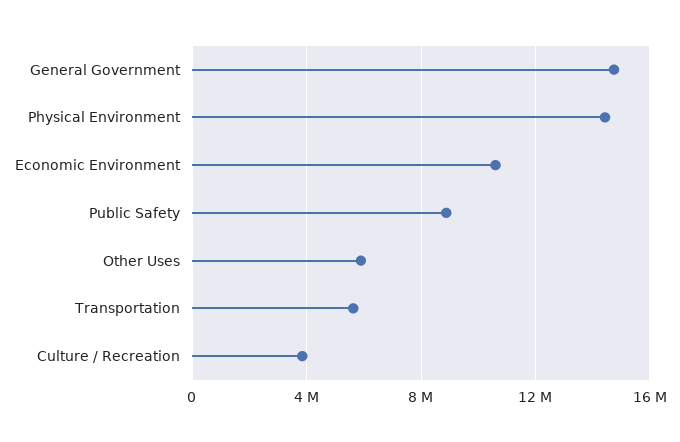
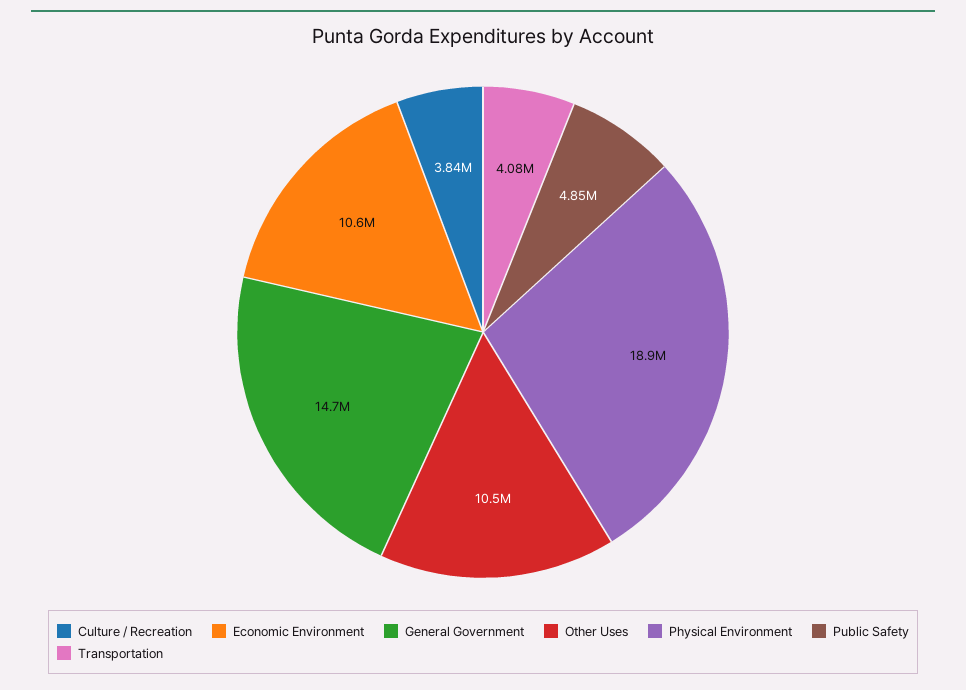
  {
    "General Government": 14700000,
-   "Physical Environment": 14500000,
+   "Physical Environment": 18900000,
    "Economic Environment": 10600000,
-   "Public Safety": 9000000,
+   "Public Safety": 4850000,
-   "Other Uses": 6000000,
+   "Other Uses": 10500000,
-   "Transportation": 5500000,
+   "Transportation": 4080000,
    "Culture / Recreation": 3840000
  }

